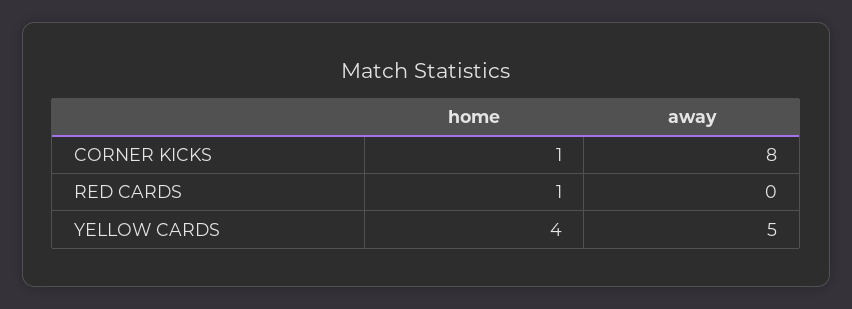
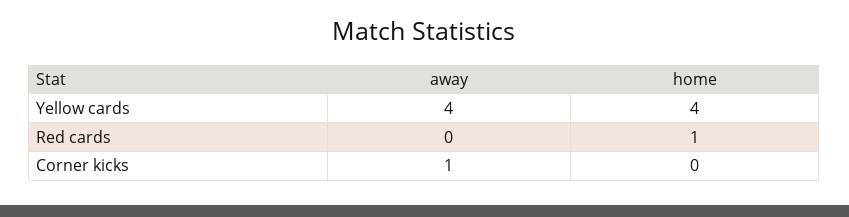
  {
    "home": {
-     "CORNER KICKS": 1,
+     "CORNER KICKS": 0,
      "RED CARDS": 1,
      "YELLOW CARDS": 4
    },
    "away": {
-     "CORNER KICKS": 8,
+     "CORNER KICKS": 1,
      "RED CARDS": 0,
-     "YELLOW CARDS": 5
+     "YELLOW CARDS": 4
    }
  }

